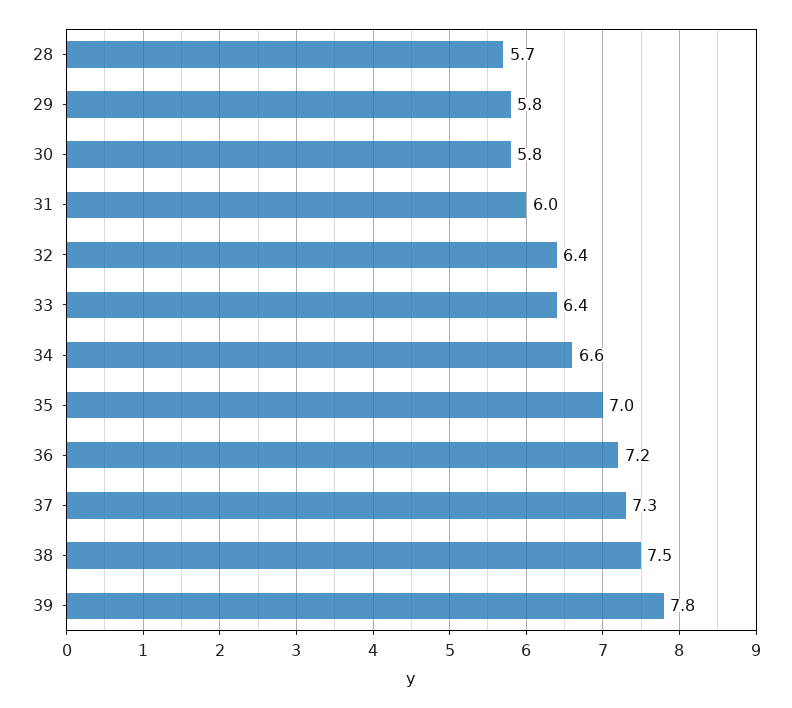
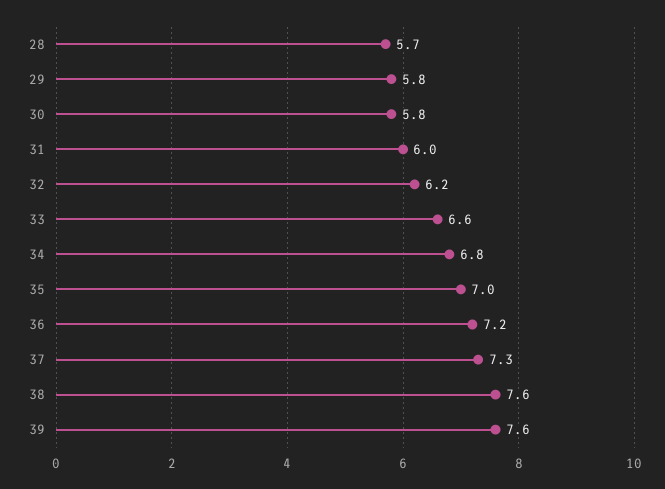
  {
    "28": 5.7,
    "29": 5.8,
    "30": 5.8,
    "31": 6,
-   "32": 6.4,
+   "32": 6.2,
-   "33": 6.4,
+   "33": 6.6,
-   "34": 6.6,
+   "34": 6.8,
    "35": 7,
    "36": 7.2,
    "37": 7.3,
-   "38": 7.5,
+   "38": 7.6,
-   "39": 7.8
+   "39": 7.6
  }

